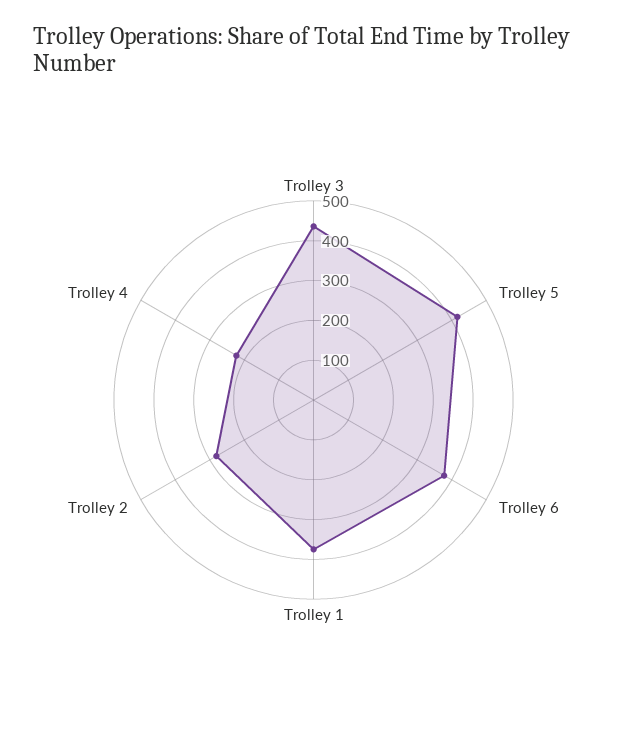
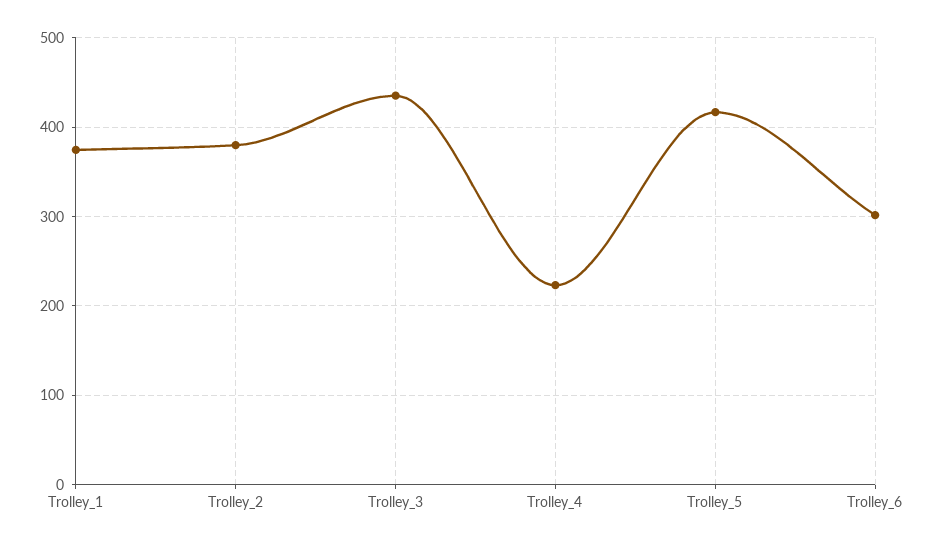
  {
    "Trolley 3": 440,
    "Trolley 5": 420,
-   "Trolley 6": 375,
+   "Trolley 6": 300,
    "Trolley 1": 370,
-   "Trolley 2": 275,
+   "Trolley 2": 380,
    "Trolley 4": 220
  }

